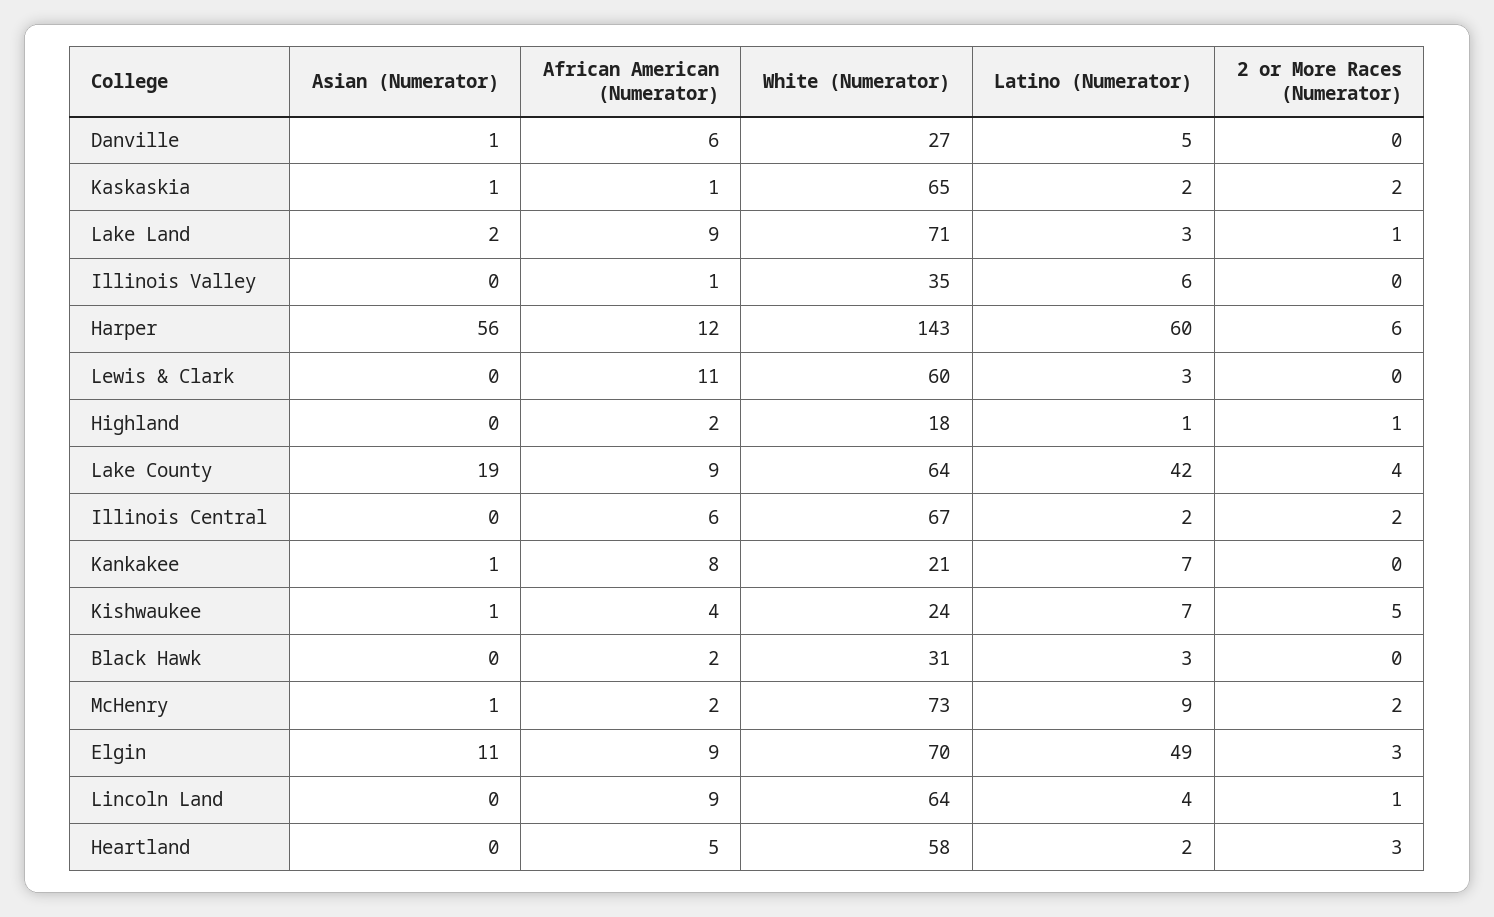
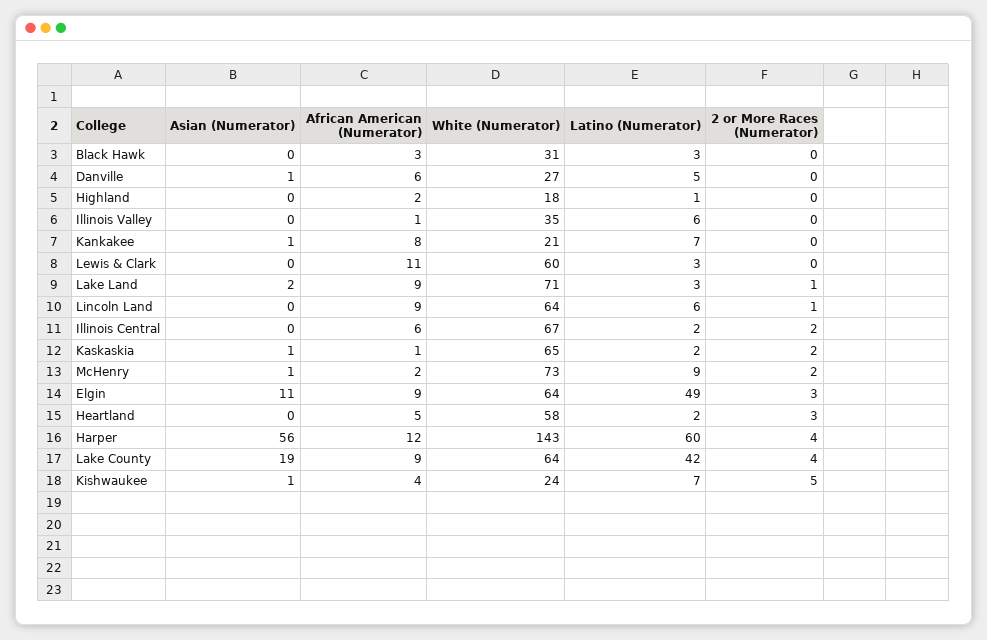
  {
    "Asian (Numerator)": {
      "Danville": 1,
      "Kaskaskia": 1,
      "Lake Land": 2,
      "Illinois Valley": 0,
      "Harper": 56,
      "Lewis & Clark": 0,
      "Highland": 0,
      "Lake County": 19,
      "Illinois Central": 0,
      "Kankakee": 1,
      "Kishwaukee": 1,
      "Black Hawk": 0,
      "McHenry": 1,
      "Elgin": 11,
      "Lincoln Land": 0,
      "Heartland": 0
    },
    "African American (Numerator)": {
      "Danville": 6,
      "Kaskaskia": 1,
      "Lake Land": 9,
      "Illinois Valley": 1,
      "Harper": 12,
      "Lewis & Clark": 11,
      "Highland": 2,
      "Lake County": 9,
      "Illinois Central": 6,
      "Kankakee": 8,
      "Kishwaukee": 4,
-     "Black Hawk": 2,
+     "Black Hawk": 3,
      "McHenry": 2,
      "Elgin": 9,
      "Lincoln Land": 9,
      "Heartland": 5
    },
    "White (Numerator)": {
      "Danville": 27,
      "Kaskaskia": 65,
      "Lake Land": 71,
      "Illinois Valley": 35,
      "Harper": 143,
      "Lewis & Clark": 60,
      "Highland": 18,
      "Lake County": 64,
      "Illinois Central": 67,
      "Kankakee": 21,
      "Kishwaukee": 24,
      "Black Hawk": 31,
      "McHenry": 73,
-     "Elgin": 70,
+     "Elgin": 64,
      "Lincoln Land": 64,
      "Heartland": 58
    },
    "Latino (Numerator)": {
      "Danville": 5,
      "Kaskaskia": 2,
      "Lake Land": 3,
      "Illinois Valley": 6,
      "Harper": 60,
      "Lewis & Clark": 3,
      "Highland": 1,
      "Lake County": 42,
      "Illinois Central": 2,
      "Kankakee": 7,
      "Kishwaukee": 7,
      "Black Hawk": 3,
      "McHenry": 9,
      "Elgin": 49,
-     "Lincoln Land": 4,
+     "Lincoln Land": 6,
      "Heartland": 2
    },
    "2 or More Races (Numerator)": {
      "Danville": 0,
      "Kaskaskia": 2,
      "Lake Land": 1,
      "Illinois Valley": 0,
-     "Harper": 6,
+     "Harper": 4,
      "Lewis & Clark": 0,
-     "Highland": 1,
+     "Highland": 0,
      "Lake County": 4,
      "Illinois Central": 2,
      "Kankakee": 0,
      "Kishwaukee": 5,
      "Black Hawk": 0,
      "McHenry": 2,
      "Elgin": 3,
      "Lincoln Land": 1,
      "Heartland": 3
    }
  }

